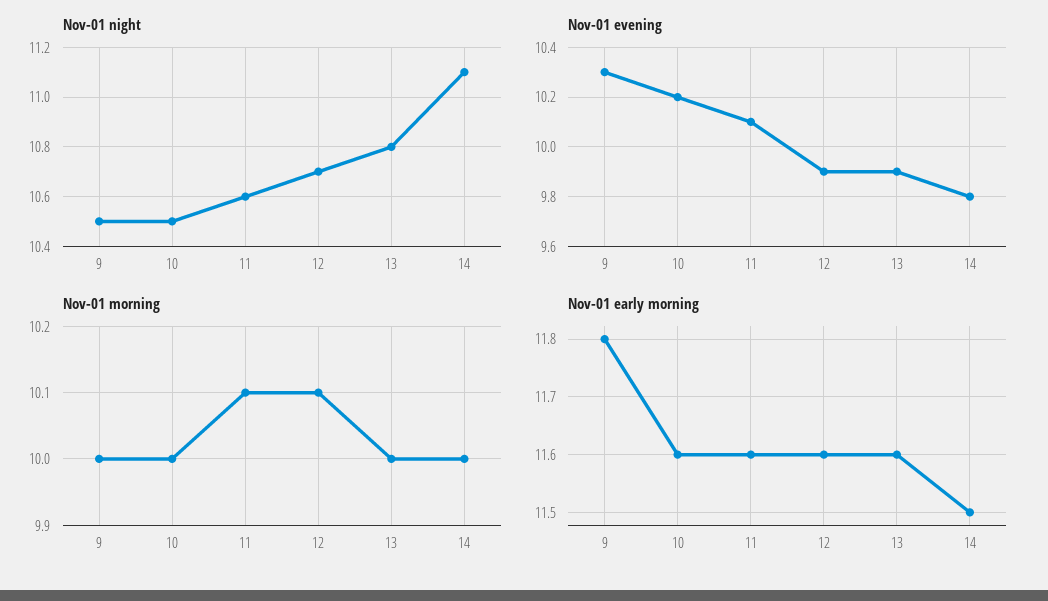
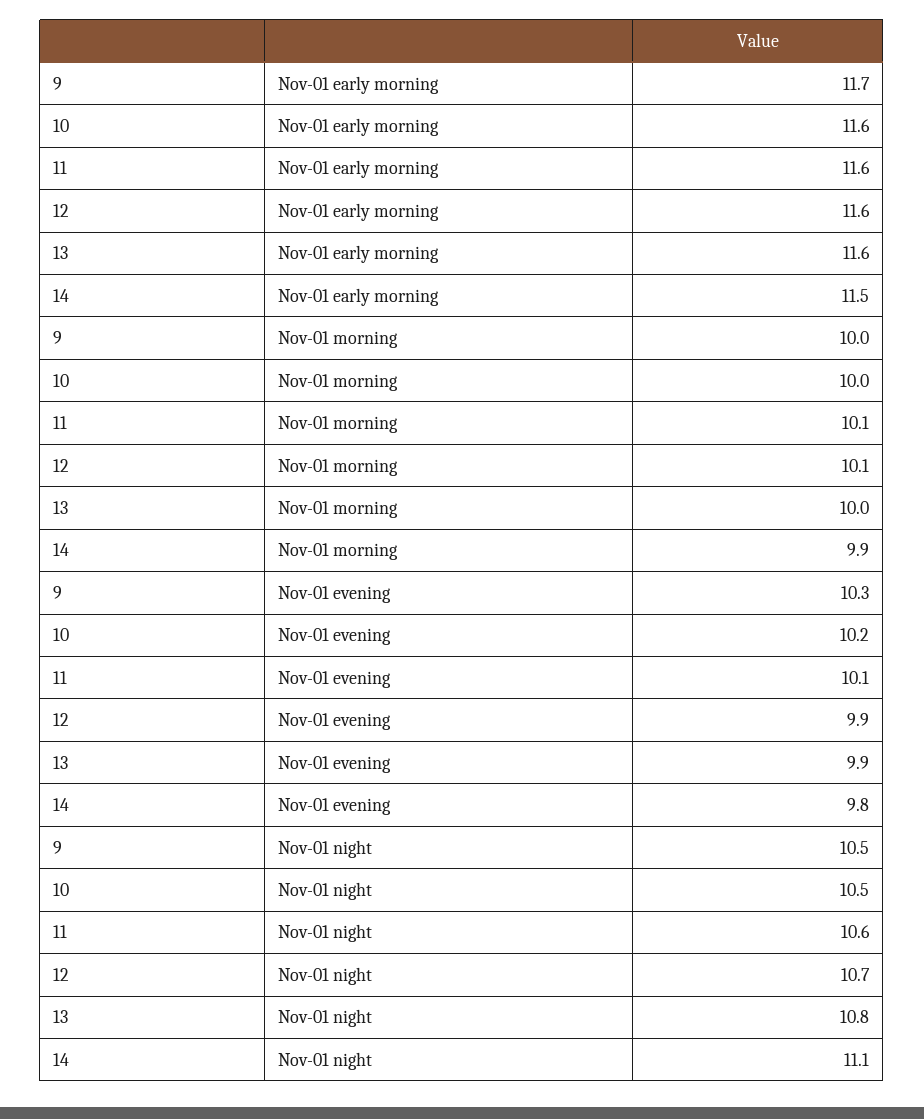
  {
    "Nov-01 night": {
      "9": 10.5,
      "10": 10.5,
      "11": 10.6,
      "12": 10.7,
      "13": 10.8,
      "14": 11.1
    },
    "Nov-01 evening": {
      "9": 10.3,
      "10": 10.2,
      "11": 10.1,
      "12": 9.9,
      "13": 9.9,
      "14": 9.8
    },
    "Nov-01 morning": {
      "9": 10,
      "10": 10,
      "11": 10.1,
      "12": 10.1,
      "13": 10,
-     "14": 10
+     "14": 9.9
    },
    "Nov-01 early morning": {
-     "9": 11.8,
+     "9": 11.7,
      "10": 11.6,
      "11": 11.6,
      "12": 11.6,
      "13": 11.6,
      "14": 11.5
    }
  }

